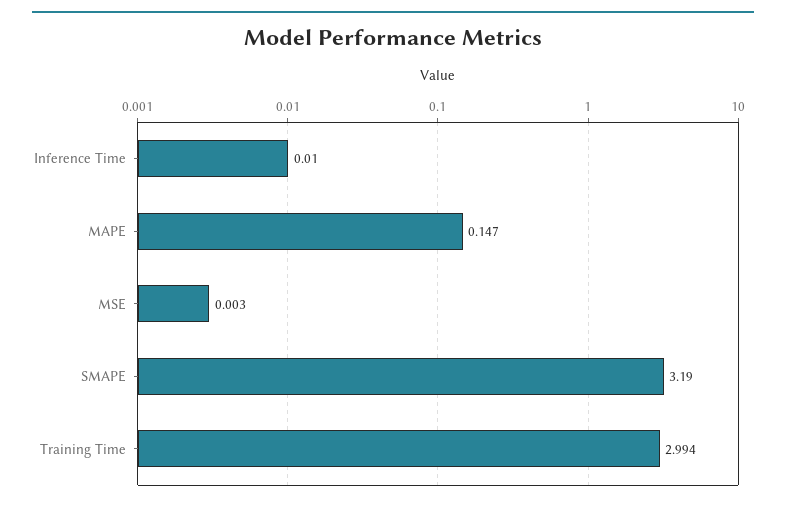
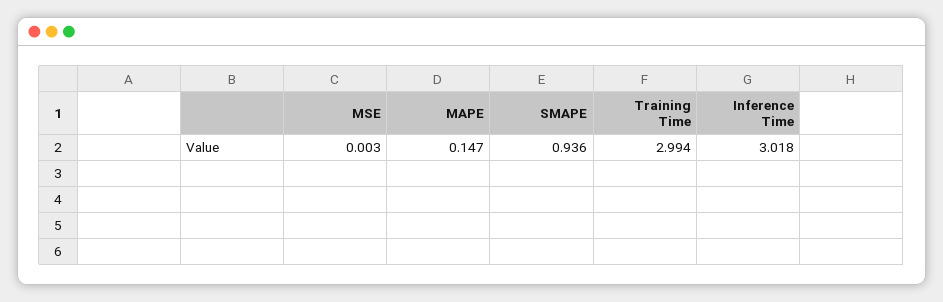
  {
-   "Inference Time": 0.01,
+   "Inference Time": 3.018,
    "MAPE": 0.147,
    "MSE": 0.003,
-   "SMAPE": 3.19,
+   "SMAPE": 0.936,
    "Training Time": 2.994
  }

